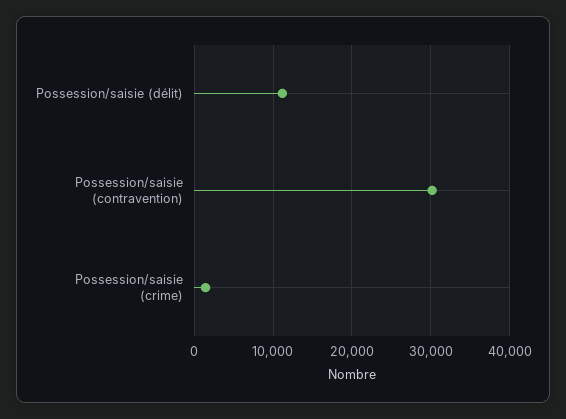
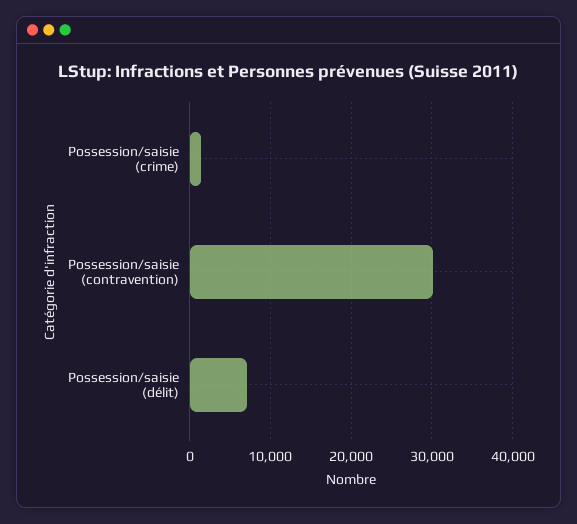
  {
-   "Possession/saisie (délit)": 11000,
+   "Possession/saisie (délit)": 7000,
    "Possession/saisie (contravention)": 30000,
    "Possession/saisie (crime)": 1000
  }

